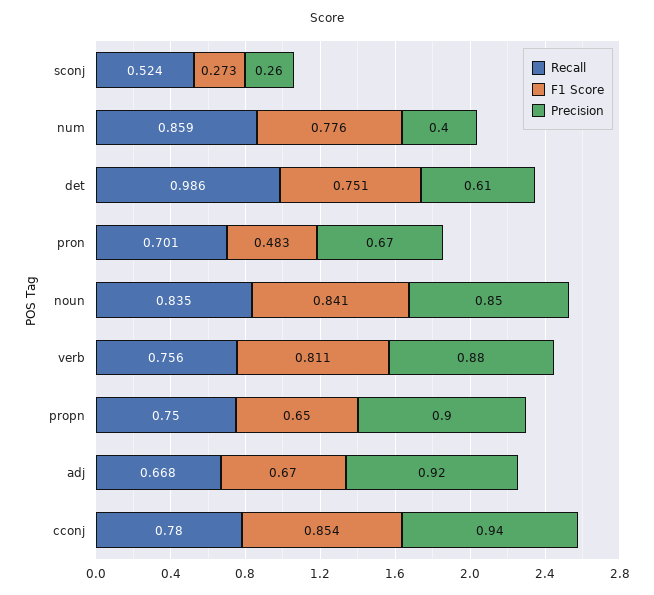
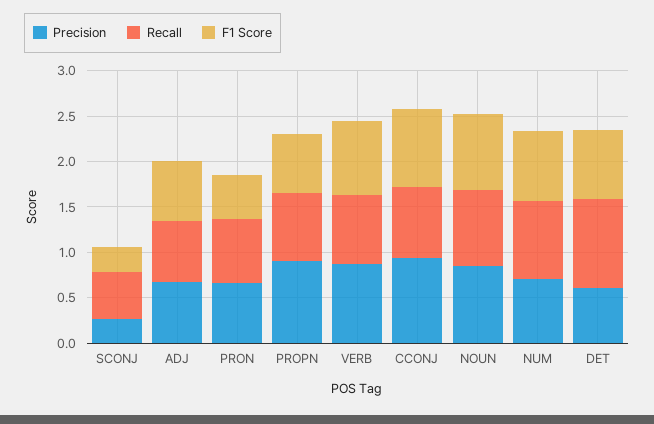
  {
    "Recall": {
      "sconj": 0.524,
      "num": 0.859,
      "det": 0.986,
      "pron": 0.701,
      "noun": 0.835,
      "verb": 0.756,
      "propn": 0.75,
      "adj": 0.668,
      "cconj": 0.78
    },
    "F1 Score": {
      "sconj": 0.273,
      "num": 0.776,
      "det": 0.751,
      "pron": 0.483,
      "noun": 0.841,
      "verb": 0.811,
      "propn": 0.65,
      "adj": 0.67,
      "cconj": 0.854
    },
    "Precision": {
      "sconj": 0.26,
-     "num": 0.4,
+     "num": 0.7,
      "det": 0.61,
      "pron": 0.67,
      "noun": 0.85,
      "verb": 0.88,
      "propn": 0.9,
-     "adj": 0.92,
+     "adj": 0.7,
      "cconj": 0.94
    }
  }

